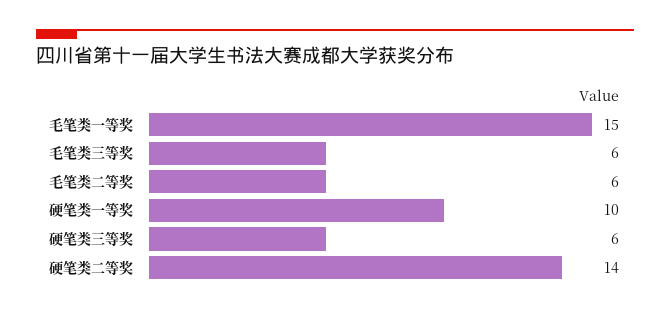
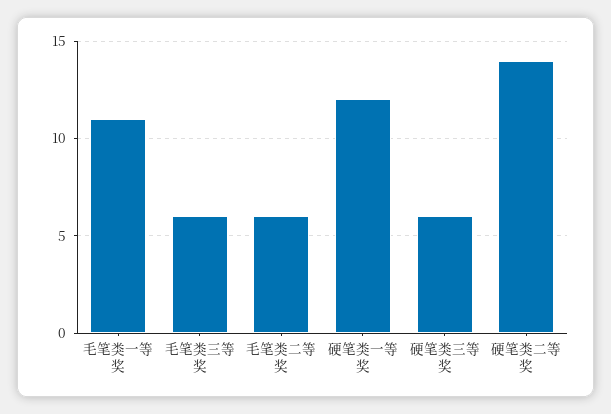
  {
-   "毛笔类一等奖": 15,
+   "毛笔类一等奖": 11,
    "毛笔类三等奖": 6,
    "毛笔类二等奖": 6,
-   "硬笔类一等奖": 10,
+   "硬笔类一等奖": 12,
    "硬笔类三等奖": 6,
    "硬笔类二等奖": 14
  }

